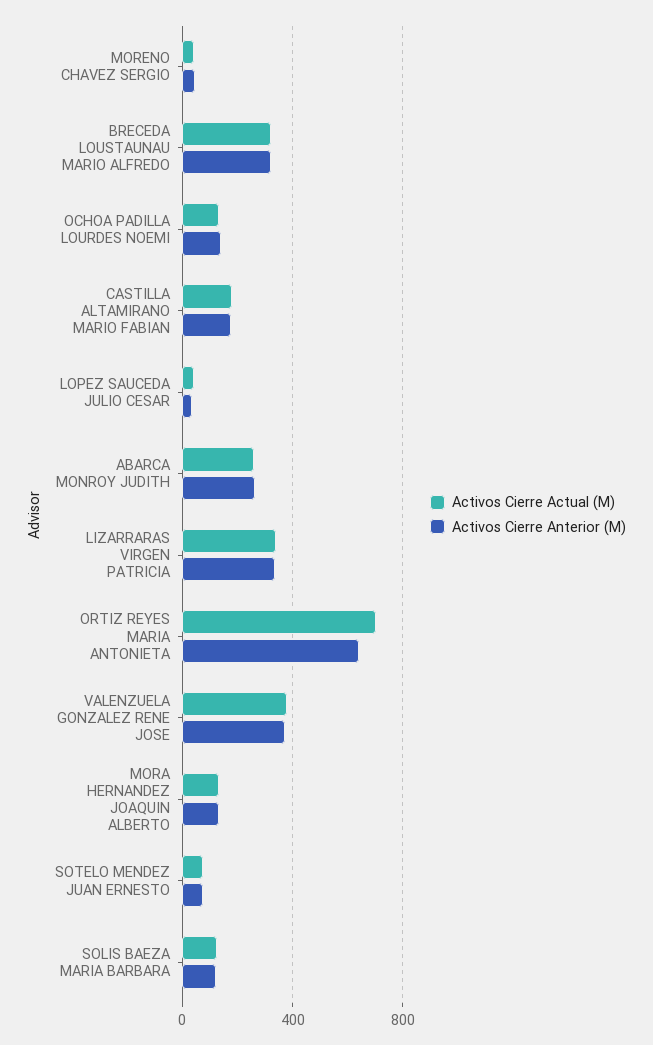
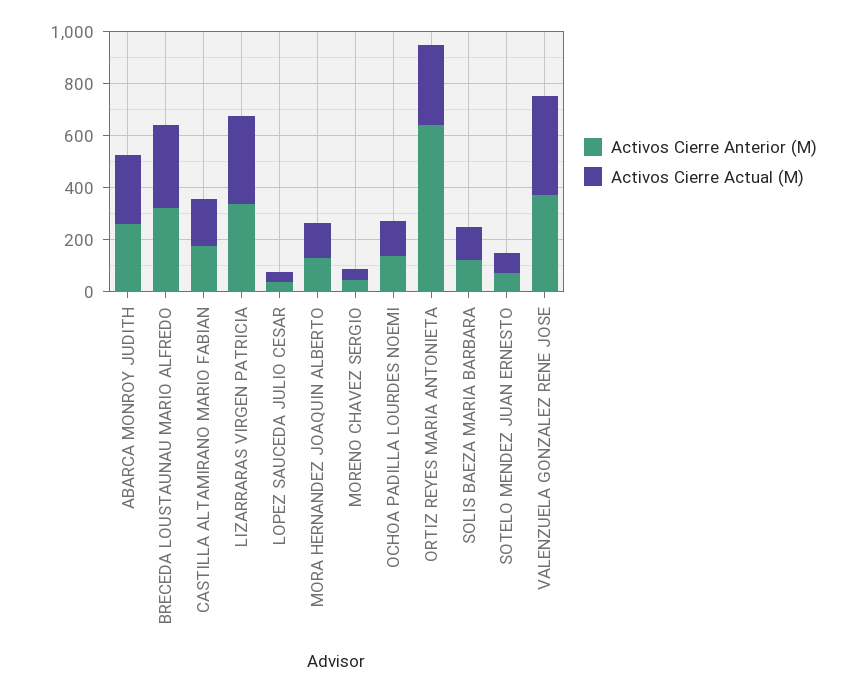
  {
    "Activos Cierre Actual (M)": {
      "MORENO CHAVEZ SERGIO": 50,
      "BRECEDA LOUSTAUNAU MARIO ALFREDO": 300,
      "OCHOA PADILLA LOURDES NOEMI": 150,
      "CASTILLA ALTAMIRANO MARIO FABIAN": 200,
      "LOPEZ SAUCEDA JULIO CESAR": 50,
      "ABARCA MONROY JUDITH": 250,
      "LIZARRARAS VIRGEN PATRICIA": 350,
-     "ORTIZ REYES MARIA ANTONIETA": 700,
+     "ORTIZ REYES MARIA ANTONIETA": 300,
      "VALENZUELA GONZALEZ RENE JOSE": 400,
      "MORA HERNANDEZ JOAQUIN ALBERTO": 150,
      "SOTELO MENDEZ JUAN ERNESTO": 100,
      "SOLIS BAEZA MARIA BARBARA": 150
    },
    "Activos Cierre Anterior (M)": {
      "MORENO CHAVEZ SERGIO": 50,
      "BRECEDA LOUSTAUNAU MARIO ALFREDO": 300,
      "OCHOA PADILLA LOURDES NOEMI": 150,
      "CASTILLA ALTAMIRANO MARIO FABIAN": 200,
      "LOPEZ SAUCEDA JULIO CESAR": 50,
      "ABARCA MONROY JUDITH": 250,
      "LIZARRARAS VIRGEN PATRICIA": 350,
      "ORTIZ REYES MARIA ANTONIETA": 650,
      "VALENZUELA GONZALEZ RENE JOSE": 350,
      "MORA HERNANDEZ JOAQUIN ALBERTO": 150,
      "SOTELO MENDEZ JUAN ERNESTO": 50,
      "SOLIS BAEZA MARIA BARBARA": 100
    }
  }

